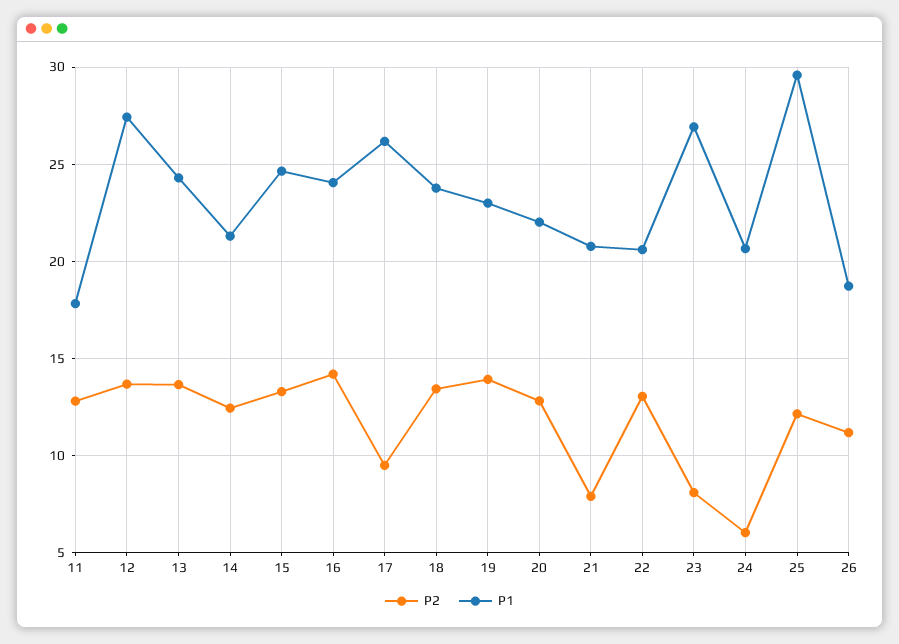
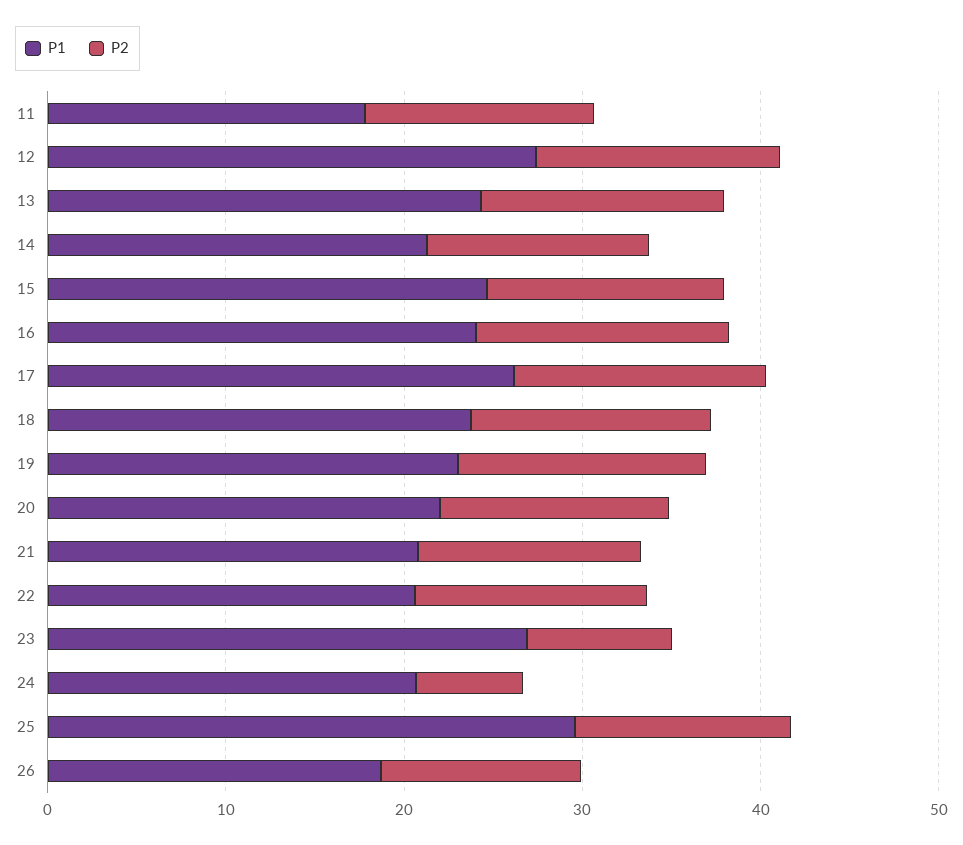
  {
    "P2": {
      "11": 13,
      "12": 13.5,
      "13": 13.5,
      "14": 12.5,
      "15": 13.5,
      "16": 14,
-     "17": 9.5,
+     "17": 14,
      "18": 13.5,
      "19": 14,
      "20": 13,
-     "21": 8,
+     "21": 12,
      "22": 13,
      "23": 8,
      "24": 6,
      "25": 12,
      "26": 11
    },
    "P1": {
      "11": 18,
      "12": 27.5,
      "13": 24.5,
      "14": 21.5,
      "15": 24.5,
      "16": 24,
      "17": 26,
      "18": 24,
      "19": 23,
      "20": 22,
      "21": 21,
      "22": 20.5,
      "23": 27,
      "24": 20.5,
      "25": 29.5,
      "26": 18.5
    }
  }

